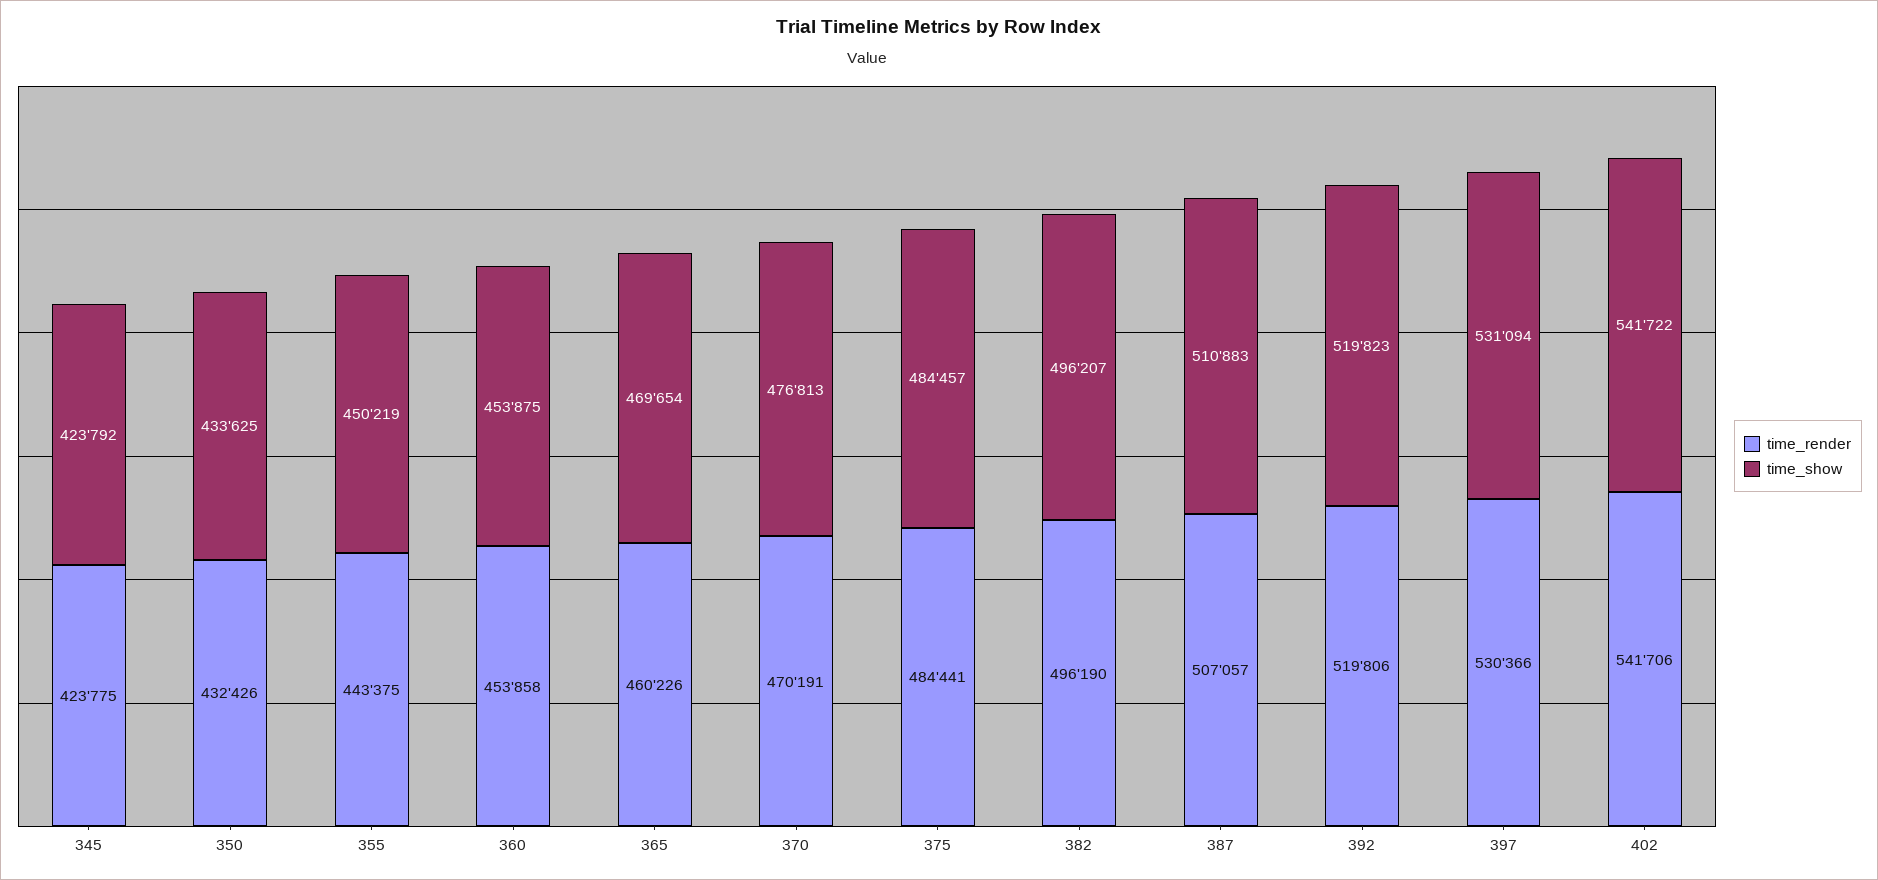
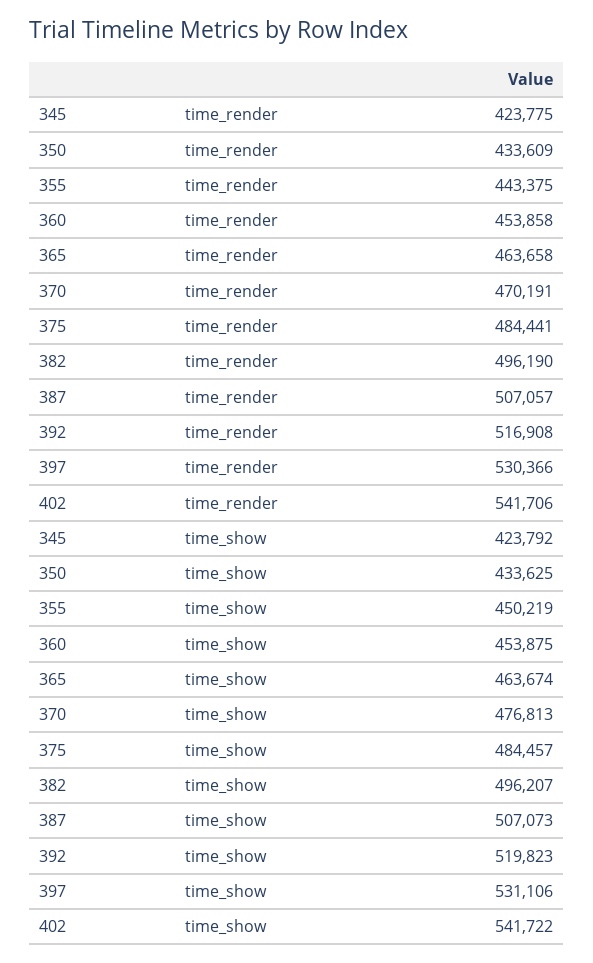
  {
    "time_render": {
      "345": 423775,
-     "350": 432426,
+     "350": 433609,
      "355": 443375,
      "360": 453858,
-     "365": 460226,
+     "365": 463658,
      "370": 470191,
      "375": 484441,
      "382": 496190,
      "387": 507057,
-     "392": 519806,
+     "392": 516908,
      "397": 530366,
      "402": 541706
    },
    "time_show": {
      "345": 423792,
      "350": 433625,
      "355": 450219,
      "360": 453875,
-     "365": 469654,
+     "365": 463674,
      "370": 476813,
      "375": 484457,
      "382": 496207,
-     "387": 510883,
+     "387": 507073,
      "392": 519823,
-     "397": 531094,
+     "397": 531106,
      "402": 541722
    }
  }

